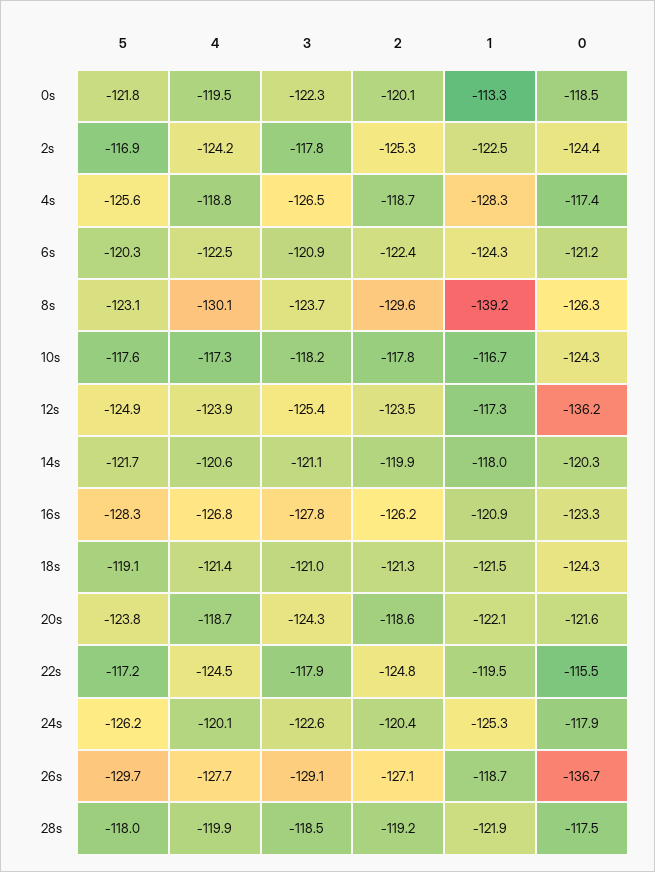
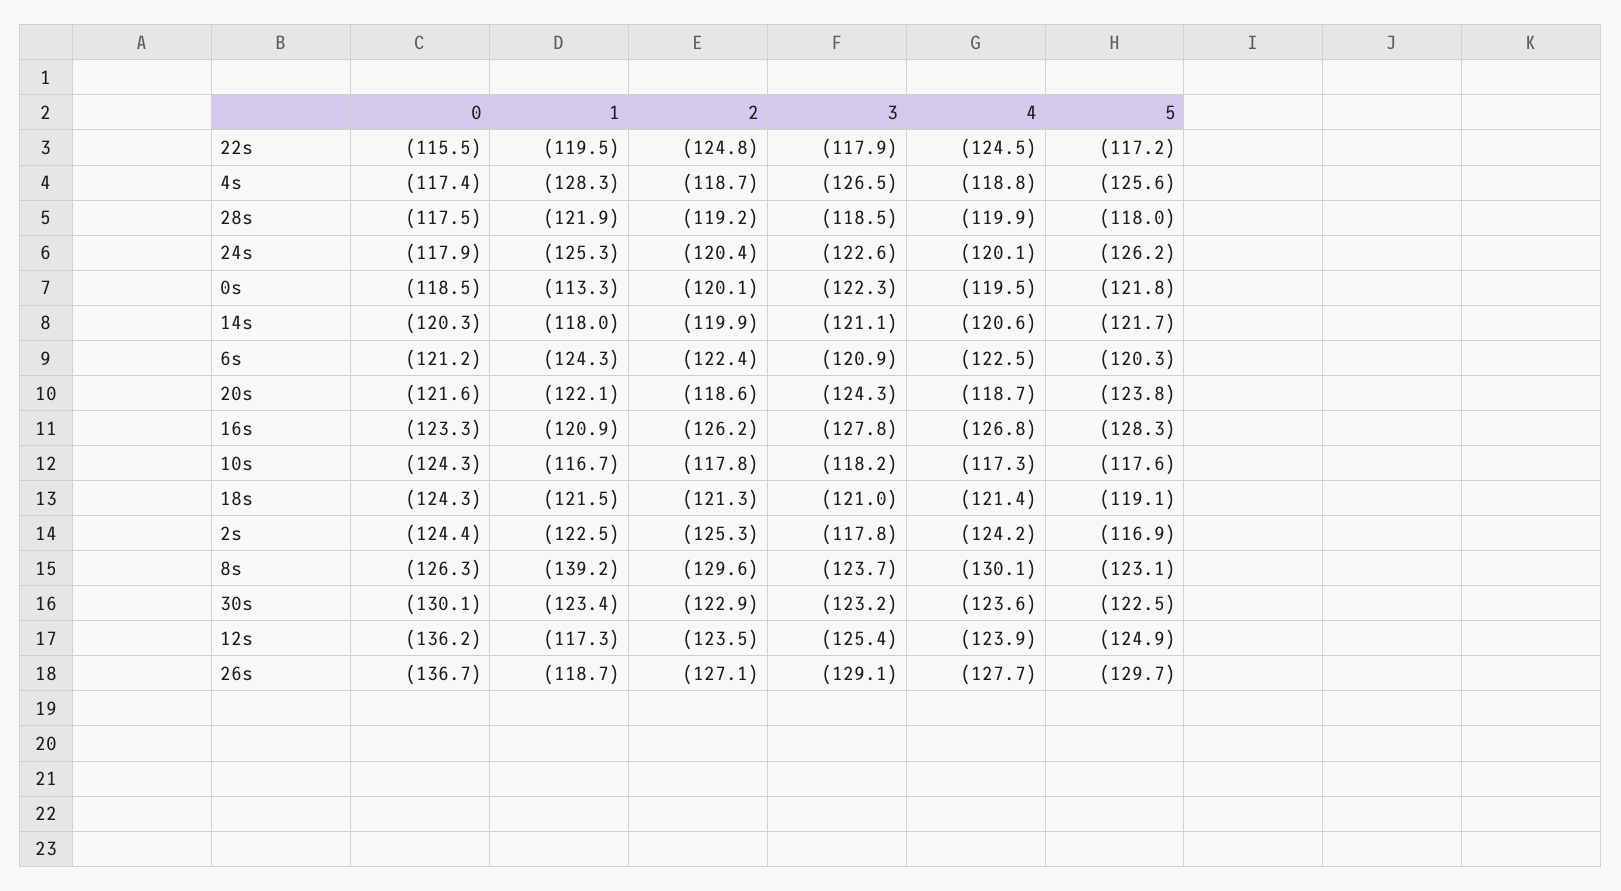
  {
    "5": {
      "0s": -121.8,
      "2s": -116.9,
      "4s": -125.6,
      "6s": -120.3,
      "8s": -123.1,
      "10s": -117.6,
      "12s": -124.9,
      "14s": -121.7,
      "16s": -128.3,
      "18s": -119.1,
      "20s": -123.8,
      "22s": -117.2,
      "24s": -126.2,
      "26s": -129.7,
-     "28s": -118
+     "28s": -118,
+     "30s": -122.5
    },
    "4": {
      "0s": -119.5,
      "2s": -124.2,
      "4s": -118.8,
      "6s": -122.5,
      "8s": -130.1,
      "10s": -117.3,
      "12s": -123.9,
      "14s": -120.6,
      "16s": -126.8,
      "18s": -121.4,
      "20s": -118.7,
      "22s": -124.5,
      "24s": -120.1,
      "26s": -127.7,
-     "28s": -119.9
+     "28s": -119.9,
+     "30s": -123.6
    },
    "3": {
      "0s": -122.3,
      "2s": -117.8,
      "4s": -126.5,
      "6s": -120.9,
      "8s": -123.7,
      "10s": -118.2,
      "12s": -125.4,
      "14s": -121.1,
      "16s": -127.8,
      "18s": -121,
      "20s": -124.3,
      "22s": -117.9,
      "24s": -122.6,
      "26s": -129.1,
-     "28s": -118.5
+     "28s": -118.5,
+     "30s": -123.2
    },
    "2": {
      "0s": -120.1,
      "2s": -125.3,
      "4s": -118.7,
      "6s": -122.4,
      "8s": -129.6,
      "10s": -117.8,
      "12s": -123.5,
      "14s": -119.9,
      "16s": -126.2,
      "18s": -121.3,
      "20s": -118.6,
      "22s": -124.8,
      "24s": -120.4,
      "26s": -127.1,
-     "28s": -119.2
+     "28s": -119.2,
+     "30s": -122.9
    },
    "1": {
      "0s": -113.3,
      "2s": -122.5,
      "4s": -128.3,
      "6s": -124.3,
      "8s": -139.2,
      "10s": -116.7,
      "12s": -117.3,
      "14s": -118,
      "16s": -120.9,
      "18s": -121.5,
      "20s": -122.1,
      "22s": -119.5,
      "24s": -125.3,
      "26s": -118.7,
-     "28s": -121.9
+     "28s": -121.9,
+     "30s": -123.4
    },
    "0": {
      "0s": -118.5,
      "2s": -124.4,
      "4s": -117.4,
      "6s": -121.2,
      "8s": -126.3,
      "10s": -124.3,
      "12s": -136.2,
      "14s": -120.3,
      "16s": -123.3,
      "18s": -124.3,
      "20s": -121.6,
      "22s": -115.5,
      "24s": -117.9,
      "26s": -136.7,
-     "28s": -117.5
+     "28s": -117.5,
+     "30s": -130.1
    }
  }

